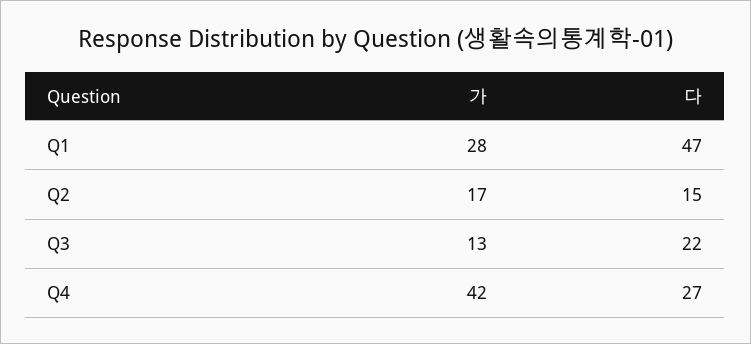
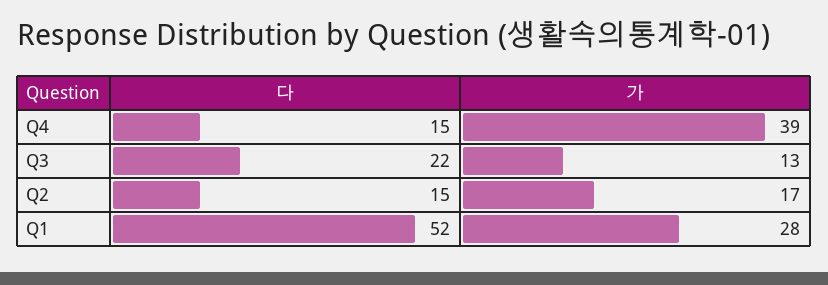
  {
    "가": {
      "Q1": 28,
      "Q2": 17,
      "Q3": 13,
-     "Q4": 42
+     "Q4": 39
    },
    "다": {
-     "Q1": 47,
+     "Q1": 52,
      "Q2": 15,
      "Q3": 22,
-     "Q4": 27
+     "Q4": 15
    }
  }

